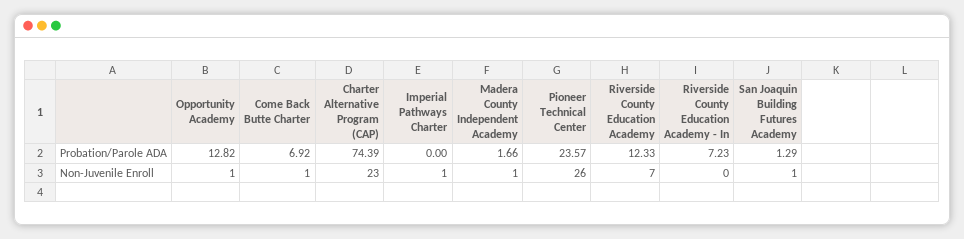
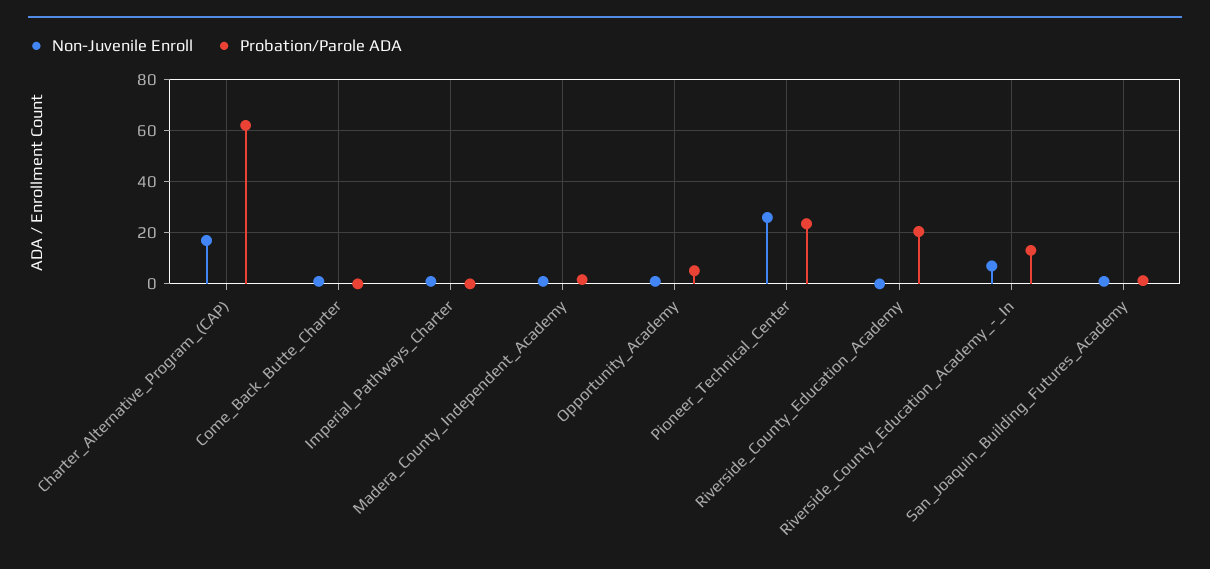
  {
    "Probation/Parole ADA": {
-     "Opportunity Academy": 12.82,
+     "Opportunity Academy": 5,
-     "Come Back Butte Charter": 6.92,
+     "Come Back Butte Charter": 0,
-     "Charter Alternative Program (CAP)": 74.39,
+     "Charter Alternative Program (CAP)": 62.5,
      "Imperial Pathways Charter": 0,
      "Madera County Independent Academy": 1.66,
      "Pioneer Technical Center": 23.57,
-     "Riverside County Education Academy": 12.33,
+     "Riverside County Education Academy": 20,
-     "Riverside County Education Academy - In": 7.23,
+     "Riverside County Education Academy - In": 12.5,
      "San Joaquin Building Futures Academy": 1.29
    },
    "Non-Juvenile Enroll": {
      "Opportunity Academy": 1,
      "Come Back Butte Charter": 1,
-     "Charter Alternative Program (CAP)": 23,
+     "Charter Alternative Program (CAP)": 17.5,
      "Imperial Pathways Charter": 1,
      "Madera County Independent Academy": 1,
      "Pioneer Technical Center": 26,
-     "Riverside County Education Academy": 7,
+     "Riverside County Education Academy": 0,
-     "Riverside County Education Academy - In": 0,
+     "Riverside County Education Academy - In": 7.5,
      "San Joaquin Building Futures Academy": 1
    }
  }

